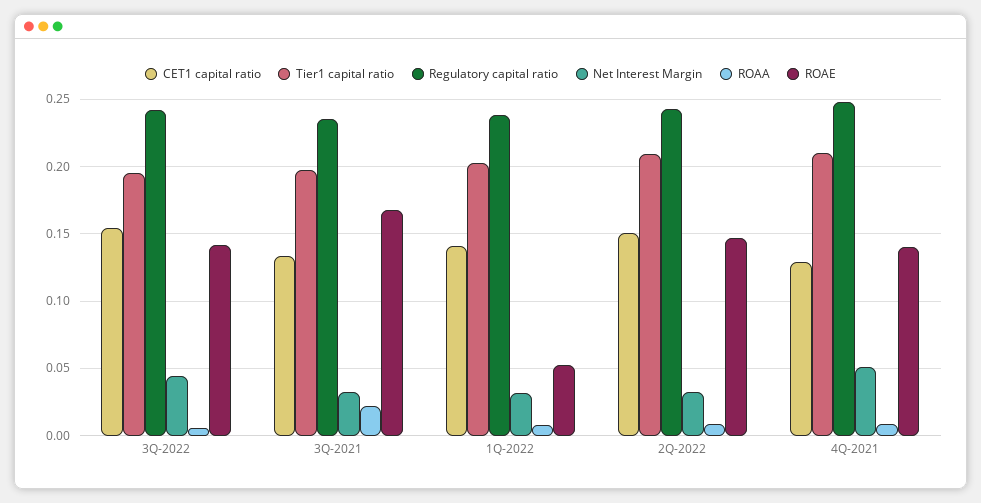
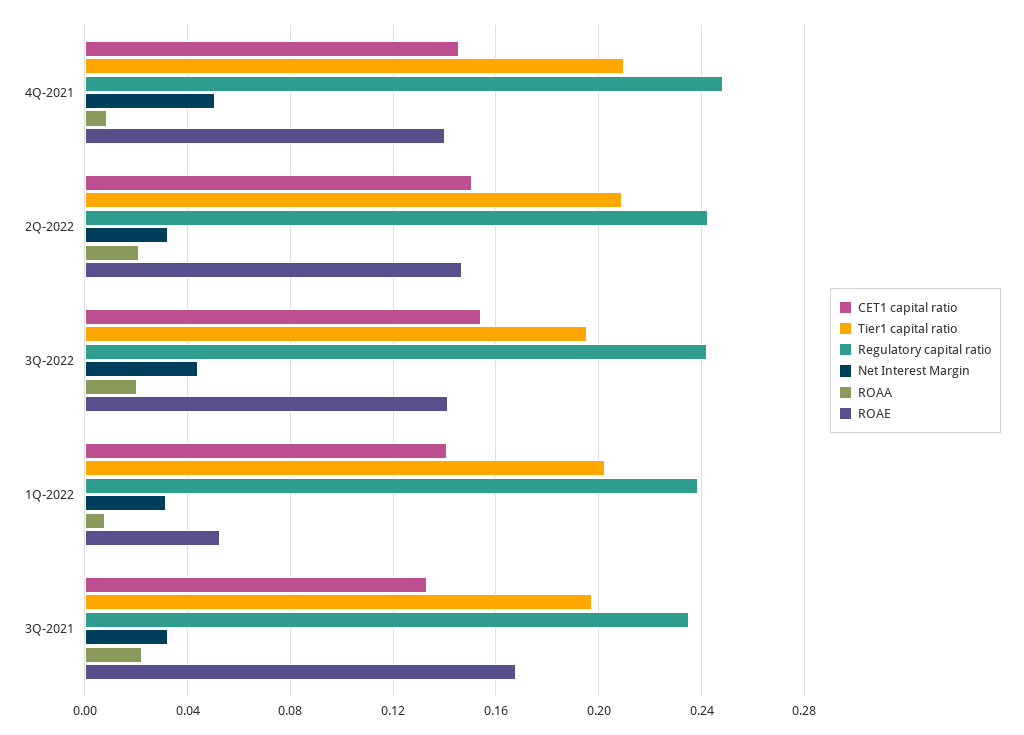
  {
    "CET1 capital ratio": {
      "3Q-2022": 0.155,
      "3Q-2021": 0.135,
      "1Q-2022": 0.14,
      "2Q-2022": 0.15,
-     "4Q-2021": 0.13
+     "4Q-2021": 0.145
    },
    "Tier1 capital ratio": {
      "3Q-2022": 0.195,
      "3Q-2021": 0.195,
      "1Q-2022": 0.205,
      "2Q-2022": 0.21,
      "4Q-2021": 0.21
    },
    "Regulatory capital ratio": {
      "3Q-2022": 0.24,
      "3Q-2021": 0.235,
      "1Q-2022": 0.24,
      "2Q-2022": 0.245,
      "4Q-2021": 0.25
    },
    "Net Interest Margin": {
      "3Q-2022": 0.045,
      "3Q-2021": 0.03,
      "1Q-2022": 0.03,
      "2Q-2022": 0.03,
      "4Q-2021": 0.05
    },
    "ROAA": {
-     "3Q-2022": 0.005,
+     "3Q-2022": 0.02,
      "3Q-2021": 0.02,
      "1Q-2022": 0.01,
-     "2Q-2022": 0.01,
+     "2Q-2022": 0.02,
      "4Q-2021": 0.01
    },
    "ROAE": {
      "3Q-2022": 0.14,
      "3Q-2021": 0.17,
      "1Q-2022": 0.055,
      "2Q-2022": 0.145,
      "4Q-2021": 0.14
    }
  }

